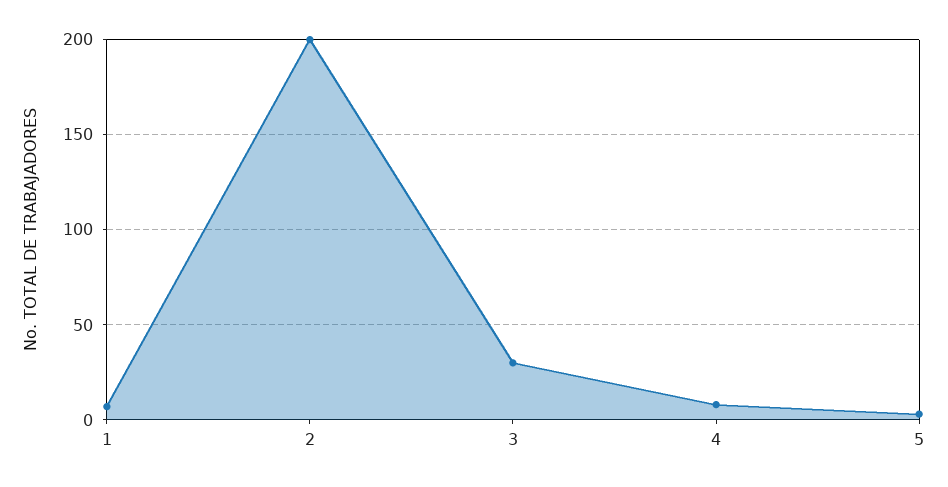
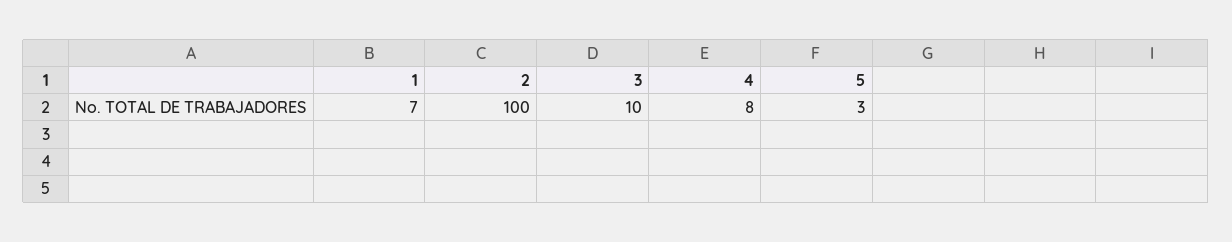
  {
    "1": 7,
-   "2": 200,
+   "2": 100,
-   "3": 30,
+   "3": 10,
    "4": 8,
    "5": 3
  }

